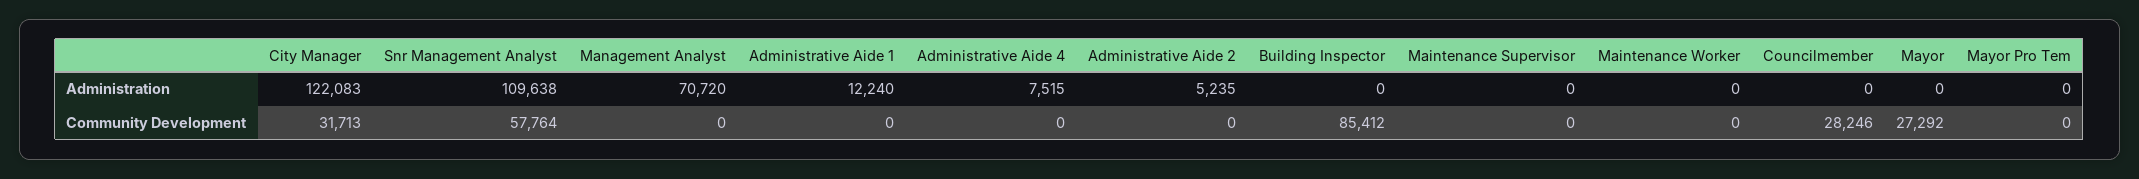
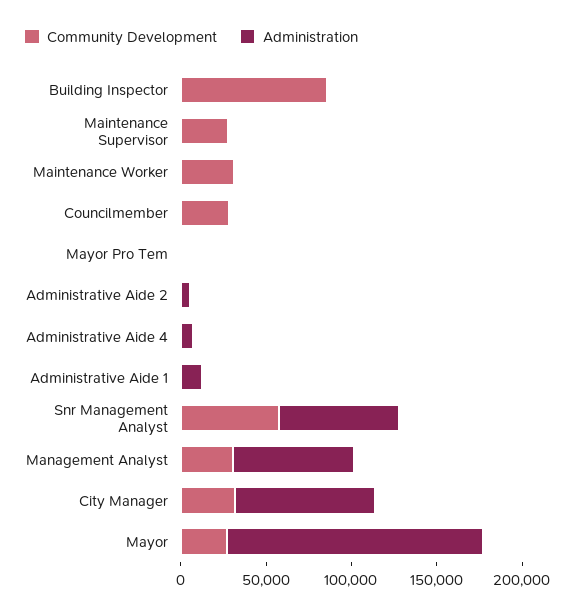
  {
    "Administration": {
-     "City Manager": 122083,
+     "City Manager": 80000,
-     "Snr Management Analyst": 109638,
+     "Snr Management Analyst": 70000,
      "Management Analyst": 70720,
      "Administrative Aide 1": 12240,
      "Administrative Aide 4": 7515,
      "Administrative Aide 2": 5235,
      "Building Inspector": 0,
      "Maintenance Supervisor": 0,
      "Maintenance Worker": 0,
      "Councilmember": 0,
-     "Mayor": 0,
+     "Mayor": 150000,
      "Mayor Pro Tem": 0
    },
    "Community Development": {
      "City Manager": 31713,
      "Snr Management Analyst": 57764,
-     "Management Analyst": 0,
+     "Management Analyst": 30000,
      "Administrative Aide 1": 0,
      "Administrative Aide 4": 0,
      "Administrative Aide 2": 0,
      "Building Inspector": 85412,
-     "Maintenance Supervisor": 0,
+     "Maintenance Supervisor": 30000,
-     "Maintenance Worker": 0,
+     "Maintenance Worker": 30000,
      "Councilmember": 28246,
      "Mayor": 27292,
      "Mayor Pro Tem": 0
    }
  }

